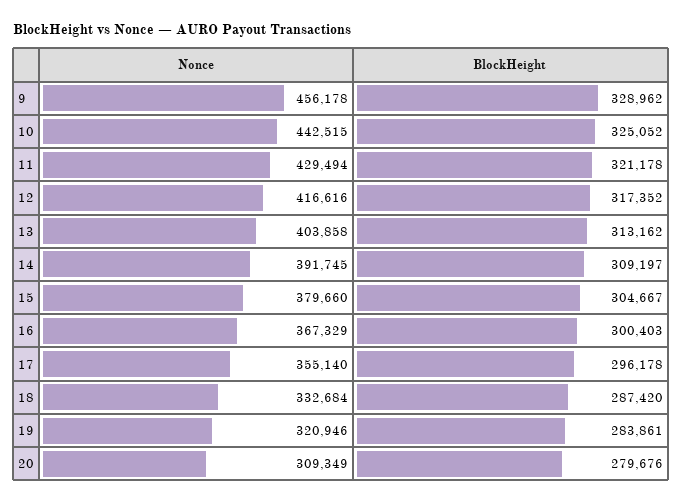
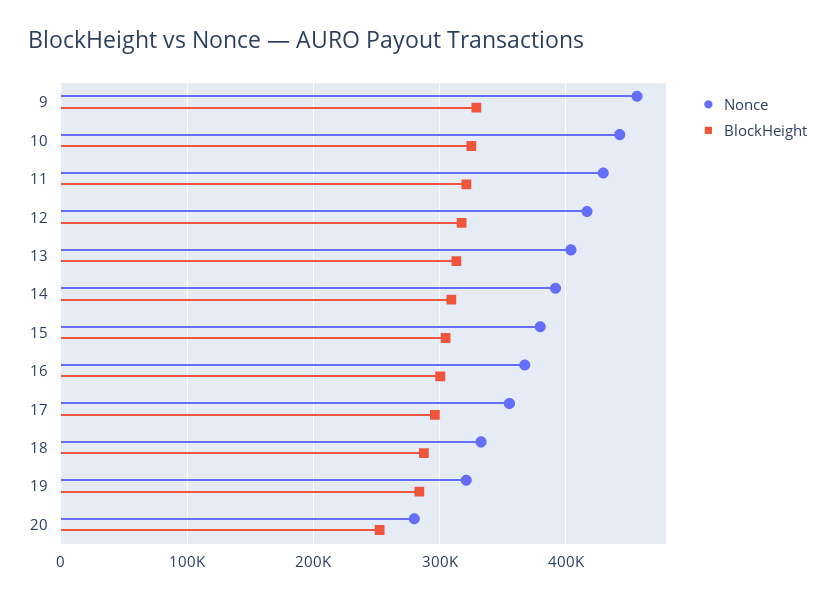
  {
    "Nonce": {
      "9": 456178,
      "10": 442515,
      "11": 429494,
      "12": 416616,
      "13": 403858,
      "14": 391745,
      "15": 379660,
      "16": 367329,
      "17": 355140,
      "18": 332684,
      "19": 320946,
-     "20": 309349
+     "20": 280000
    },
    "BlockHeight": {
      "9": 328962,
      "10": 325052,
      "11": 321178,
      "12": 317352,
      "13": 313162,
      "14": 309197,
      "15": 304667,
      "16": 300403,
      "17": 296178,
      "18": 287420,
      "19": 283861,
-     "20": 279676
+     "20": 250000
    }
  }

